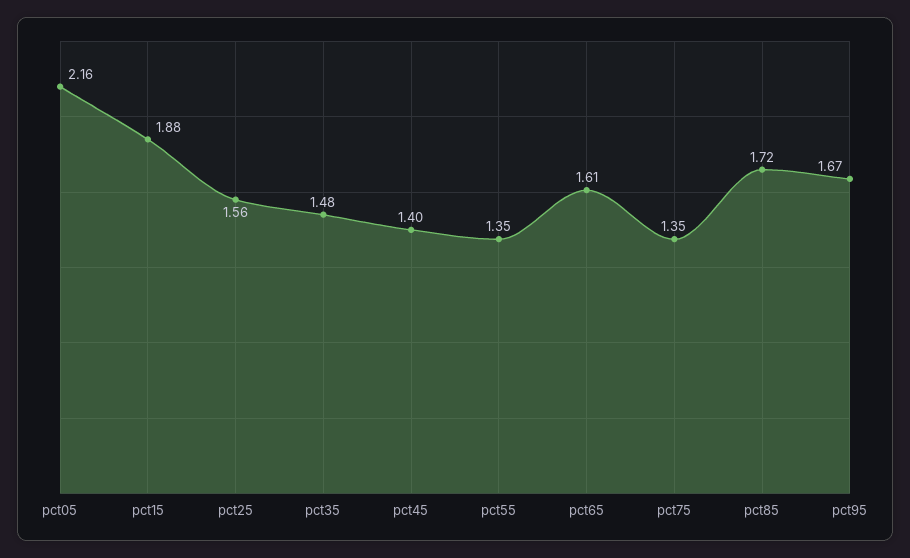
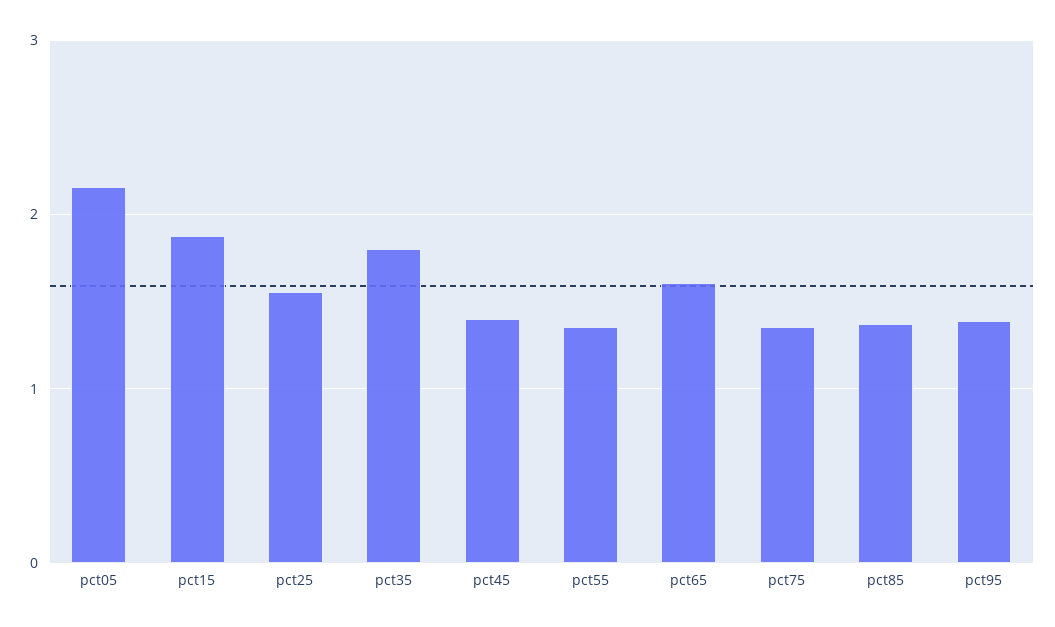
  {
    "pct05": 2.16,
    "pct15": 1.88,
    "pct25": 1.56,
-   "pct35": 1.48,
+   "pct35": 1.8,
    "pct45": 1.4,
    "pct55": 1.35,
    "pct65": 1.61,
    "pct75": 1.35,
-   "pct85": 1.72,
+   "pct85": 1.4,
-   "pct95": 1.67
+   "pct95": 1.4
  }

